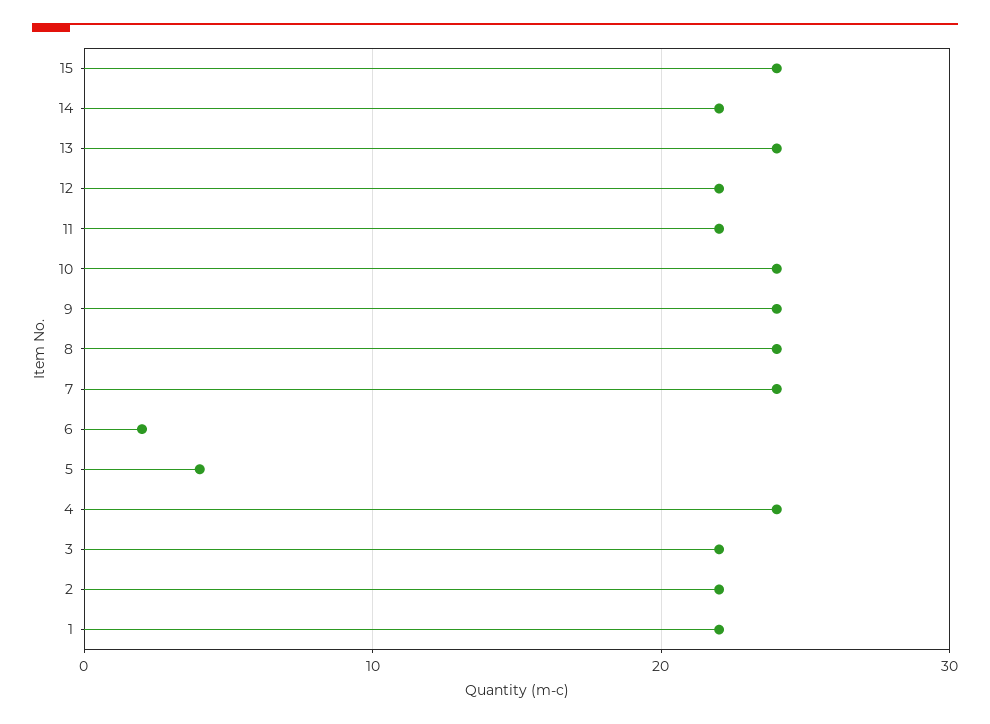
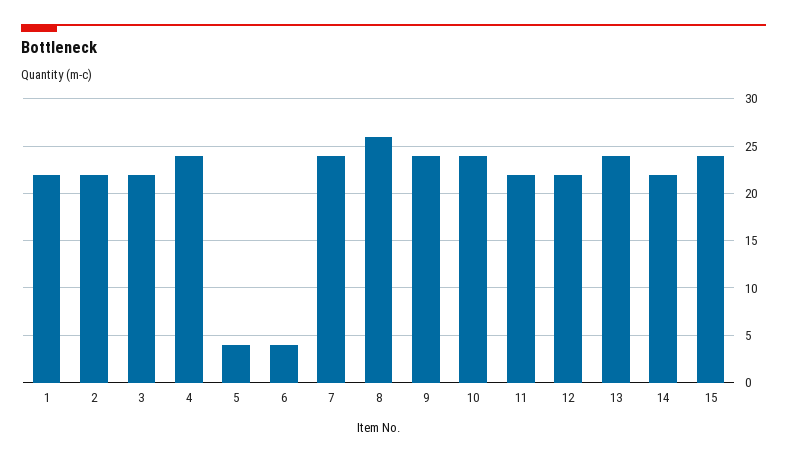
  {
    "15": 24,
    "14": 22,
    "13": 24,
    "12": 22,
    "11": 22,
    "10": 24,
    "9": 24,
-   "8": 24,
+   "8": 26,
    "7": 24,
-   "6": 2,
+   "6": 4,
    "5": 4,
    "4": 24,
    "3": 22,
    "2": 22,
    "1": 22
  }

